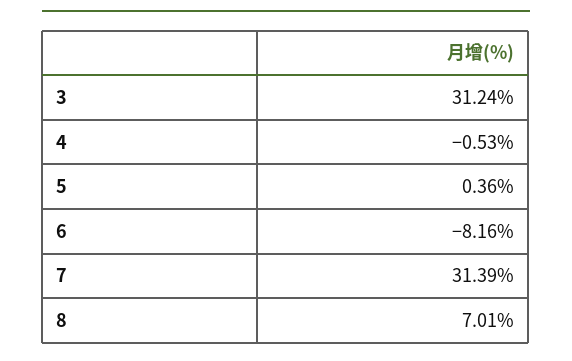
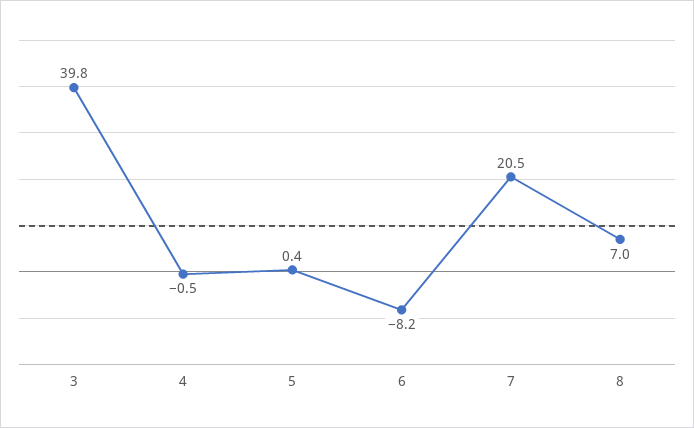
  {
-   "3": 31.24,
+   "3": 39.8,
    "4": -0.53,
    "5": 0.36,
    "6": -8.16,
-   "7": 31.39,
+   "7": 20.5,
    "8": 7.01
  }

